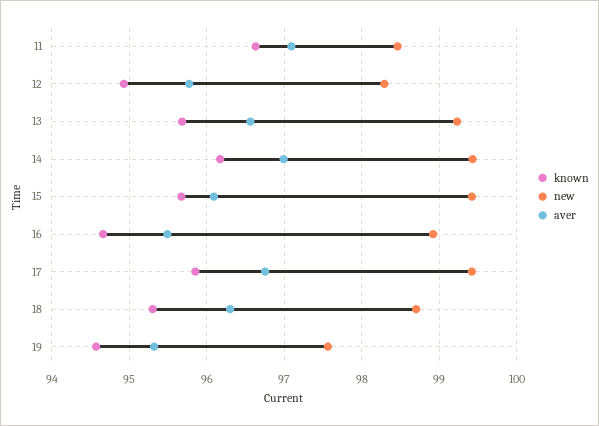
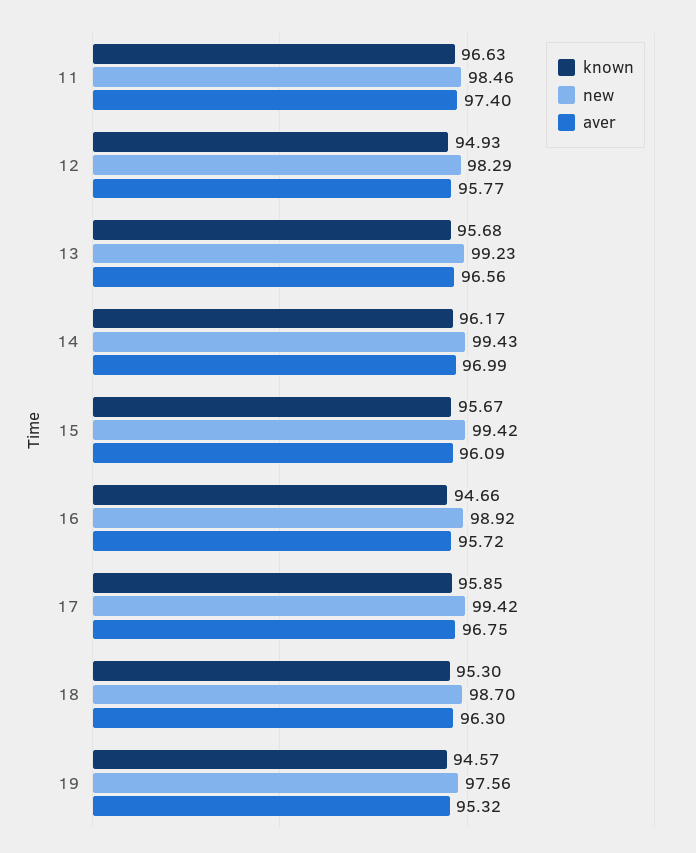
  {
    "known": {
      "11": 96.63,
      "12": 94.93,
      "13": 95.68,
      "14": 96.17,
      "15": 95.67,
      "16": 94.66,
      "17": 95.85,
      "18": 95.3,
      "19": 94.57
    },
    "new": {
      "11": 98.46,
      "12": 98.29,
      "13": 99.23,
      "14": 99.43,
      "15": 99.42,
      "16": 98.92,
      "17": 99.42,
      "18": 98.7,
      "19": 97.56
    },
    "aver": {
-     "11": 97.1,
+     "11": 97.4,
      "12": 95.77,
      "13": 96.56,
      "14": 96.99,
      "15": 96.09,
-     "16": 95.5,
+     "16": 95.72,
      "17": 96.75,
      "18": 96.3,
      "19": 95.32
    }
  }

